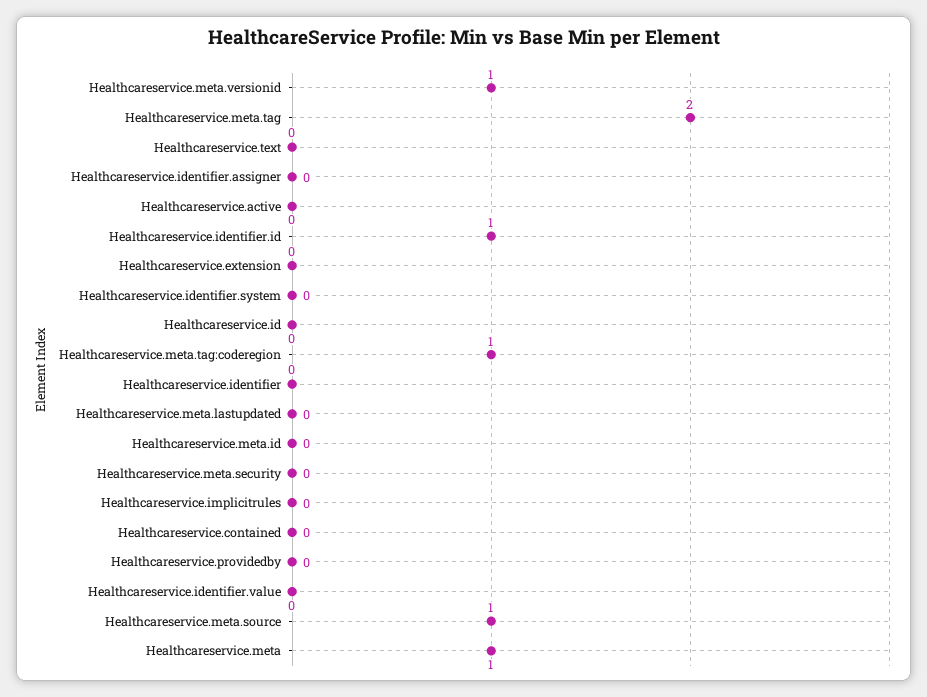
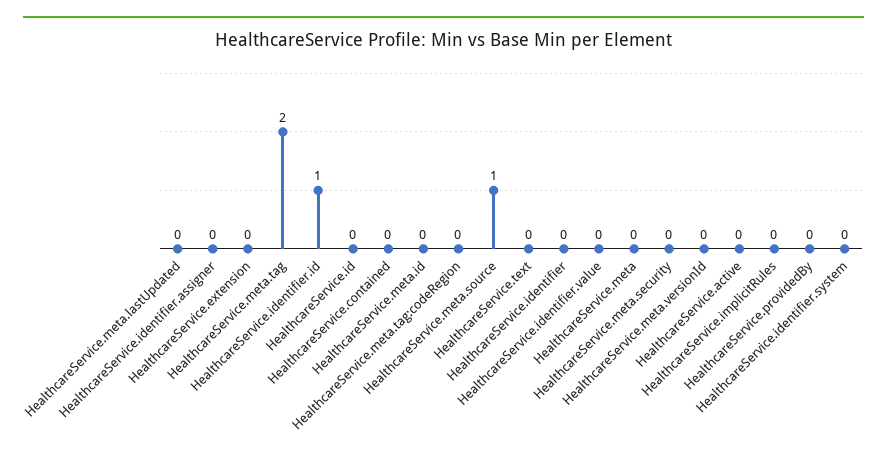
  {
-   "Healthcareservice.meta.versionid": 1,
+   "Healthcareservice.meta.versionid": 0,
    "Healthcareservice.meta.tag": 2,
    "Healthcareservice.text": 0,
    "Healthcareservice.identifier.assigner": 0,
    "Healthcareservice.active": 0,
    "Healthcareservice.identifier.id": 1,
    "Healthcareservice.extension": 0,
    "Healthcareservice.identifier.system": 0,
    "Healthcareservice.id": 0,
-   "Healthcareservice.meta.tag:coderegion": 1,
+   "Healthcareservice.meta.tag:coderegion": 0,
    "Healthcareservice.identifier": 0,
    "Healthcareservice.meta.lastupdated": 0,
    "Healthcareservice.meta.id": 0,
    "Healthcareservice.meta.security": 0,
    "Healthcareservice.implicitrules": 0,
    "Healthcareservice.contained": 0,
    "Healthcareservice.providedby": 0,
    "Healthcareservice.identifier.value": 0,
    "Healthcareservice.meta.source": 1,
-   "Healthcareservice.meta": 1
+   "Healthcareservice.meta": 0
  }

